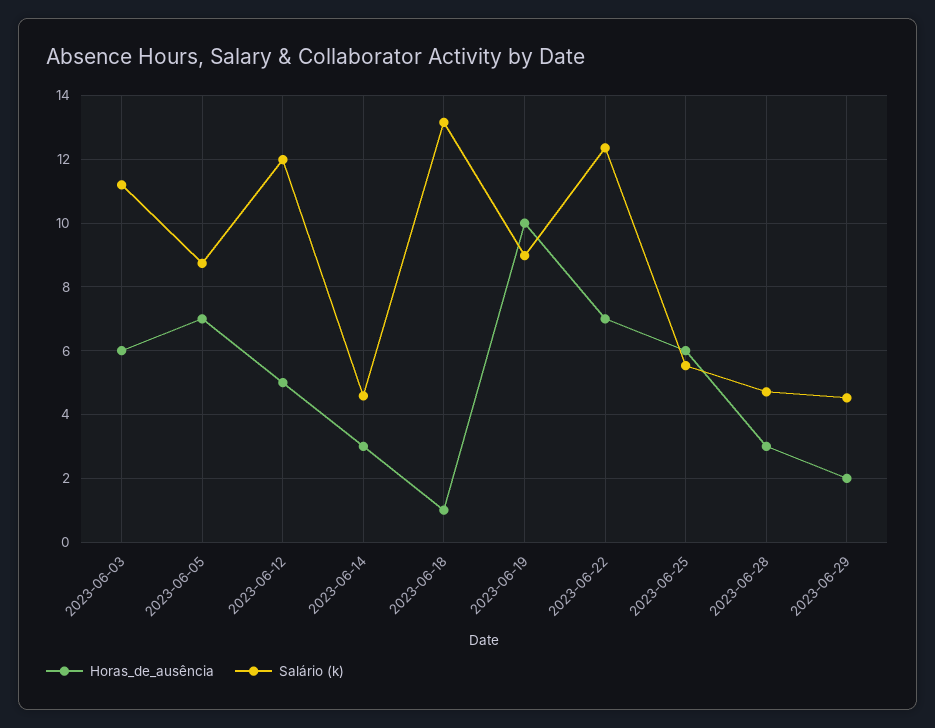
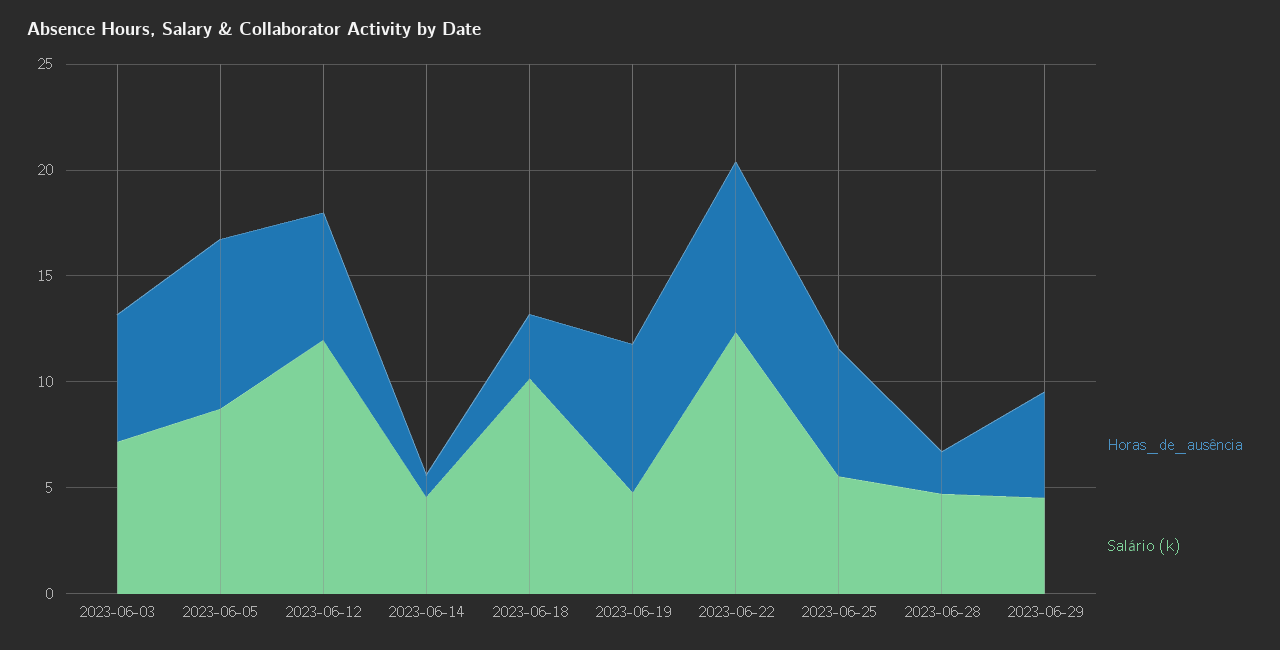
  {
    "Horas_de_ausência": {
      "2023-06-03": 6,
-     "2023-06-05": 7,
+     "2023-06-05": 8,
-     "2023-06-12": 5,
+     "2023-06-12": 6,
-     "2023-06-14": 3,
+     "2023-06-14": 1,
-     "2023-06-18": 1,
+     "2023-06-18": 3,
-     "2023-06-19": 10,
+     "2023-06-19": 7,
-     "2023-06-22": 7,
+     "2023-06-22": 8,
      "2023-06-25": 6,
-     "2023-06-28": 3,
+     "2023-06-28": 2,
-     "2023-06-29": 2
+     "2023-06-29": 5
    },
    "Salário (k)": {
-     "2023-06-03": 11.2,
+     "2023-06-03": 7,
      "2023-06-05": 8.8,
      "2023-06-12": 12,
      "2023-06-14": 4.6,
-     "2023-06-18": 13.2,
+     "2023-06-18": 10,
-     "2023-06-19": 9,
+     "2023-06-19": 5,
      "2023-06-22": 12.4,
      "2023-06-25": 5.6,
      "2023-06-28": 4.8,
      "2023-06-29": 4.6
    }
  }

